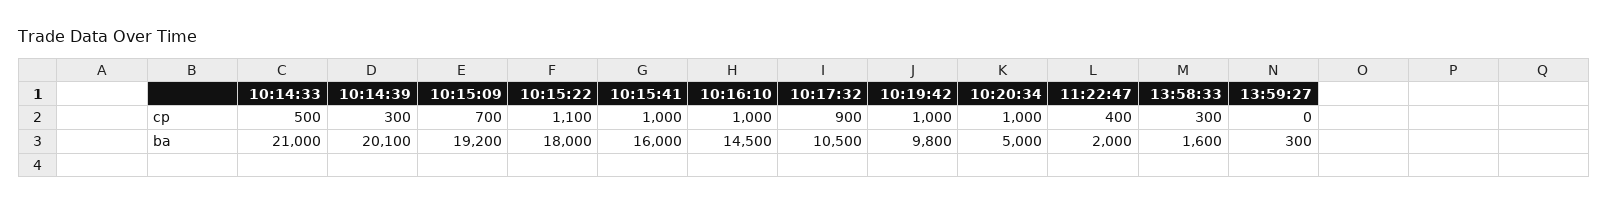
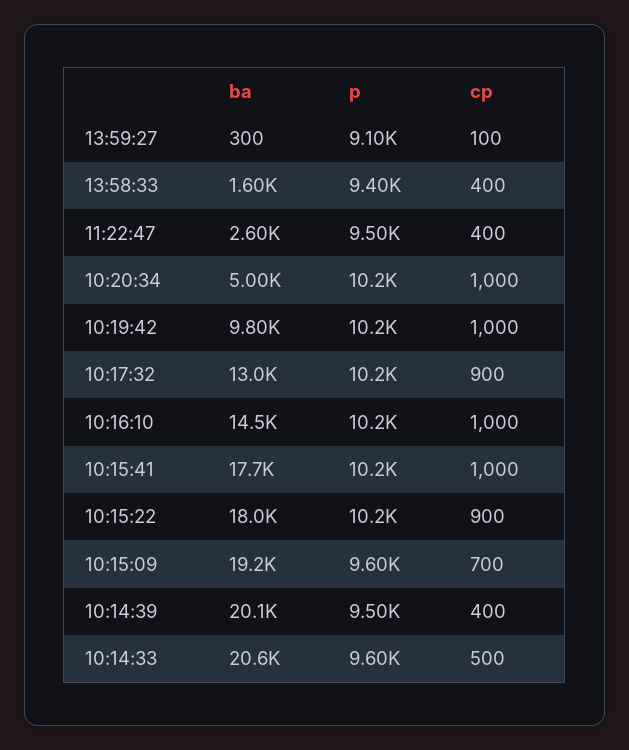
  {
    "10:14:33": {
      "cp": 500,
-     "ba": 21000
+     "ba": 20600,
+     "p": 9600
    },
    "10:14:39": {
-     "cp": 300,
+     "cp": 400,
-     "ba": 20100
+     "ba": 20100,
+     "p": 9500
    },
    "10:15:09": {
      "cp": 700,
-     "ba": 19200
+     "ba": 19200,
+     "p": 9600
    },
    "10:15:22": {
-     "cp": 1100,
+     "cp": 900,
-     "ba": 18000
+     "ba": 18000,
+     "p": 10200
    },
    "10:15:41": {
      "cp": 1000,
-     "ba": 16000
+     "ba": 17700,
+     "p": 10200
    },
    "10:16:10": {
      "cp": 1000,
-     "ba": 14500
+     "ba": 14500,
+     "p": 10200
    },
    "10:17:32": {
      "cp": 900,
-     "ba": 10500
+     "ba": 13000,
+     "p": 10200
    },
    "10:19:42": {
      "cp": 1000,
-     "ba": 9800
+     "ba": 9800,
+     "p": 10200
    },
    "10:20:34": {
      "cp": 1000,
-     "ba": 5000
+     "ba": 5000,
+     "p": 10200
    },
    "11:22:47": {
      "cp": 400,
-     "ba": 2000
+     "ba": 2600,
+     "p": 9500
    },
    "13:58:33": {
-     "cp": 300,
+     "cp": 400,
-     "ba": 1600
+     "ba": 1600,
+     "p": 9400
    },
    "13:59:27": {
-     "cp": 0,
+     "cp": 100,
-     "ba": 300
+     "ba": 300,
+     "p": 9100
    }
  }

